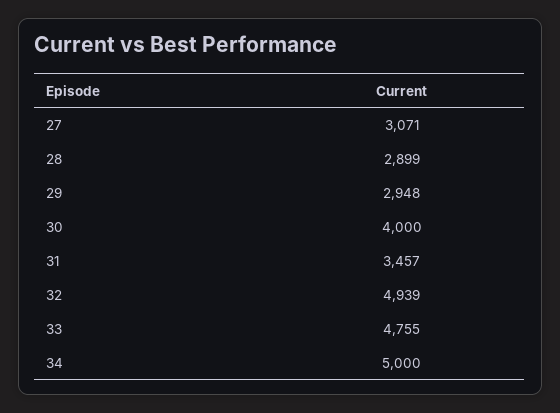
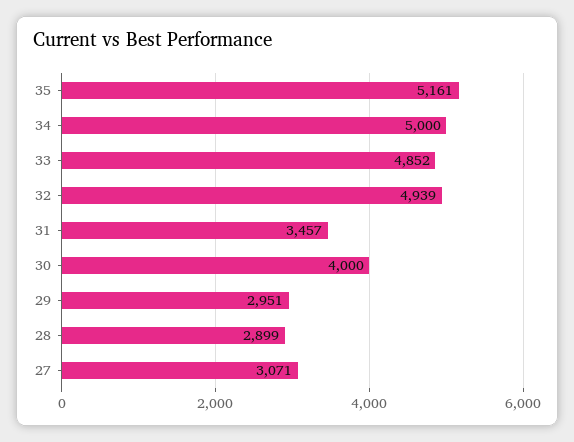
  {
    "27": 3071,
    "28": 2899,
-   "29": 2948,
+   "29": 2951,
    "30": 4000,
    "31": 3457,
    "32": 4939,
-   "33": 4755,
+   "33": 4852,
-   "34": 5000
+   "34": 5000,
+   "35": 5161
  }

